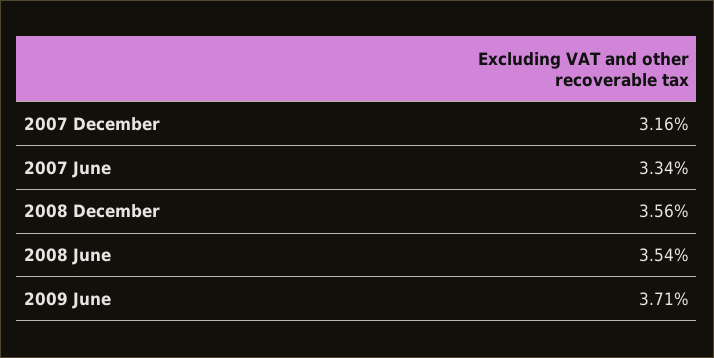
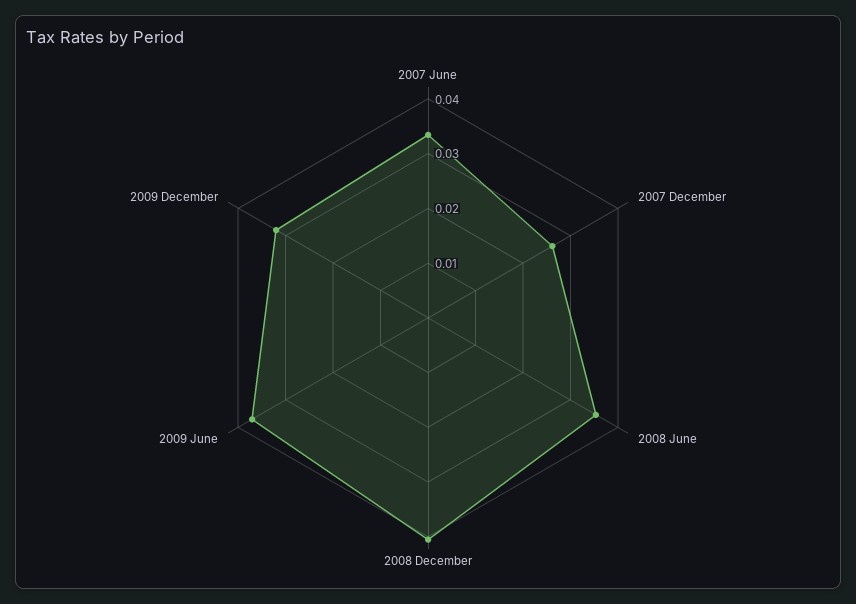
  {
-   "2007 December": 0.0316,
+   "2007 December": 0.026,
    "2007 June": 0.0334,
-   "2008 December": 0.0356,
+   "2008 December": 0.04,
    "2008 June": 0.0354,
-   "2009 June": 0.0371
+   "2009 June": 0.0371,
+   "2009 December": 0.032
  }

